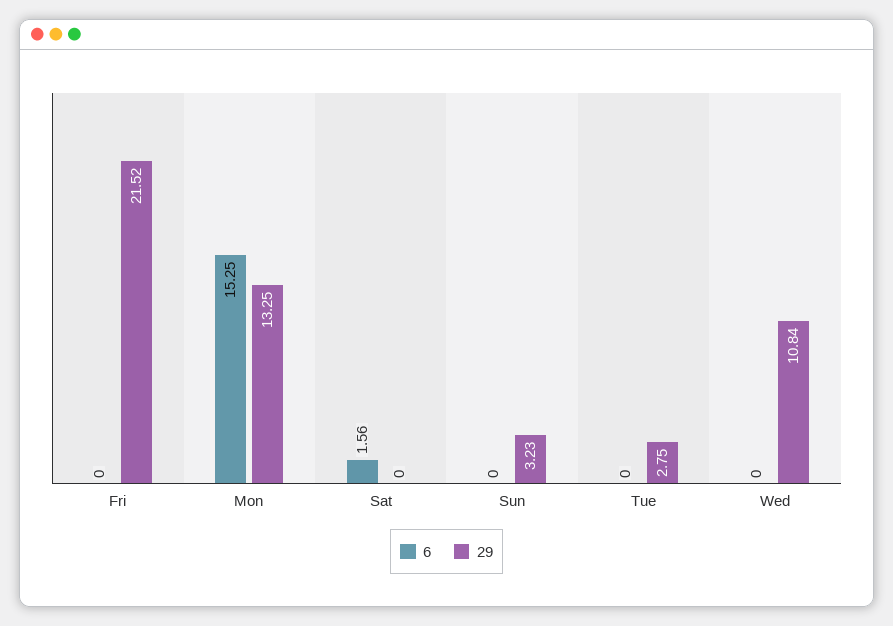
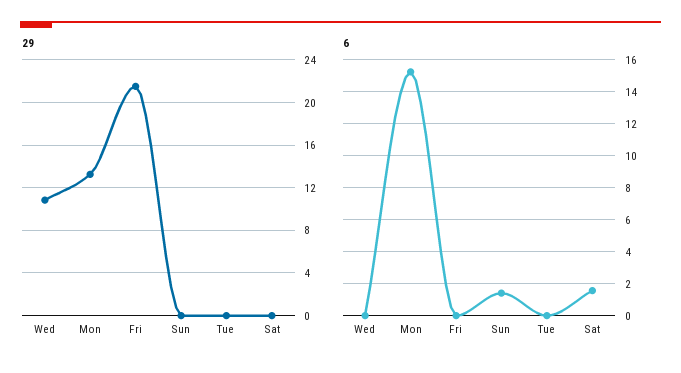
  {
    "6": {
      "Fri": 0,
      "Mon": 15.25,
      "Sat": 1.56,
-     "Sun": 0,
+     "Sun": 1.5,
      "Tue": 0,
      "Wed": 0
    },
    "29": {
      "Fri": 21.52,
      "Mon": 13.25,
      "Sat": 0,
-     "Sun": 3.23,
+     "Sun": 0,
-     "Tue": 2.75,
+     "Tue": 0,
      "Wed": 10.84
    }
  }

